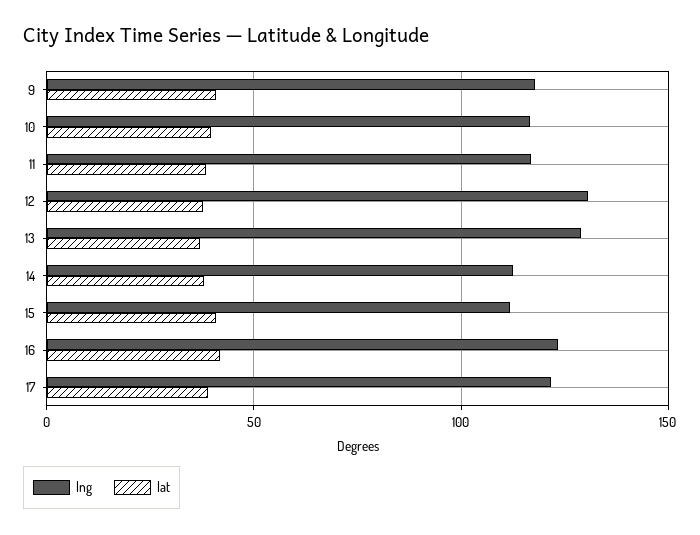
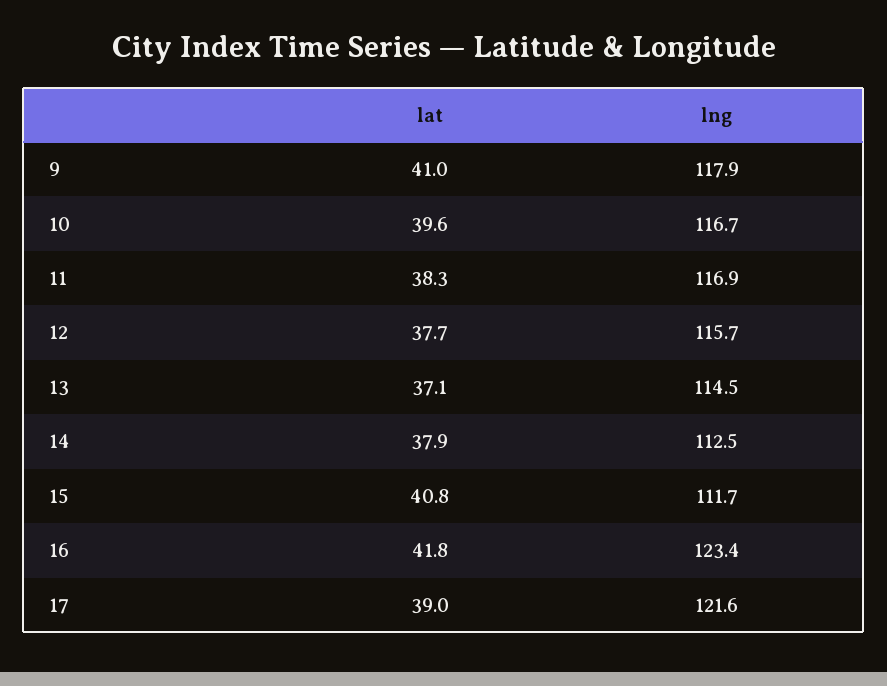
  {
    "lng": {
      "9": 117.9,
      "10": 116.7,
      "11": 116.9,
-     "12": 130,
+     "12": 115.7,
-     "13": 130,
+     "13": 114.5,
      "14": 112.5,
      "15": 111.7,
      "16": 123.4,
      "17": 121.6
    },
    "lat": {
      "9": 41,
      "10": 39.6,
      "11": 38.3,
      "12": 37.7,
      "13": 37.1,
      "14": 37.9,
      "15": 40.8,
      "16": 41.8,
      "17": 39
    }
  }

